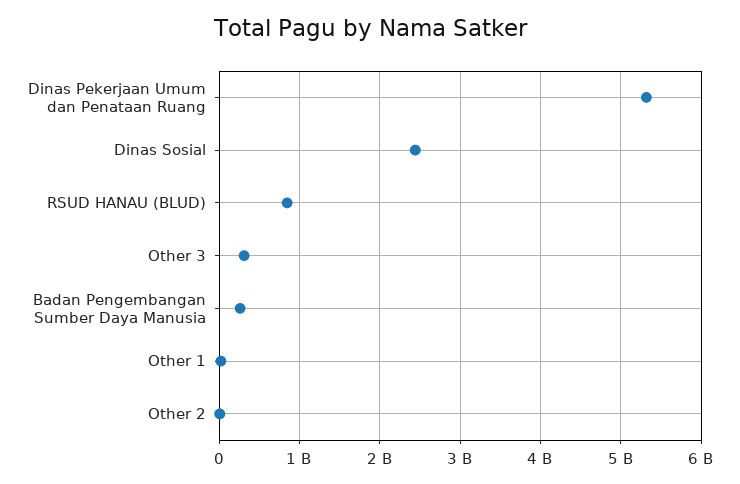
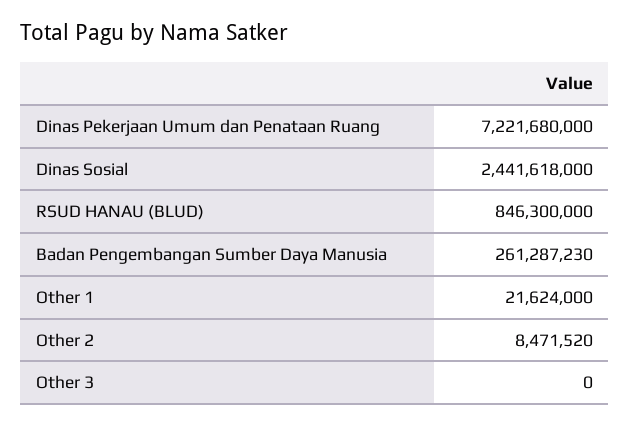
  {
-   "Dinas Pekerjaan Umum dan Penataan Ruang": 5300000000,
+   "Dinas Pekerjaan Umum dan Penataan Ruang": 7221680000,
    "Dinas Sosial": 2441618000,
    "RSUD HANAU (BLUD)": 846300000,
-   "Other 3": 300000000,
+   "Other 3": 0,
    "Badan Pengembangan Sumber Daya Manusia": 261287230,
    "Other 1": 21624000,
    "Other 2": 8471520
  }

